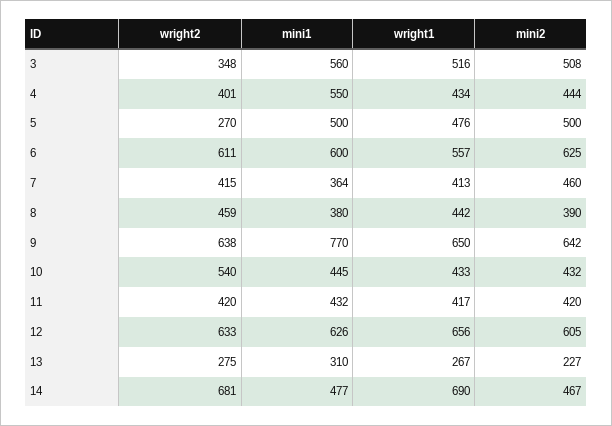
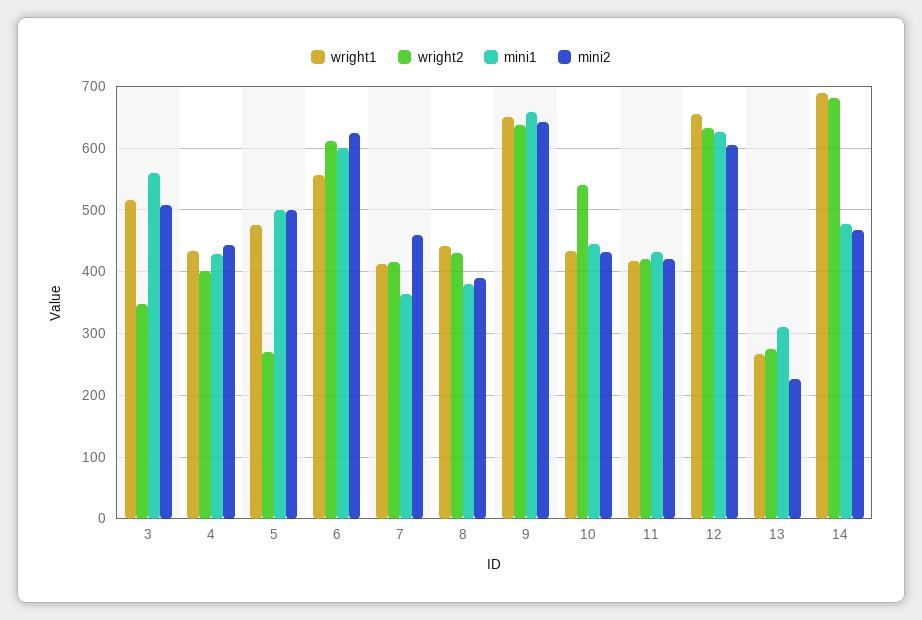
  {
    "wright2": {
      "3": 348,
      "4": 401,
      "5": 270,
      "6": 611,
      "7": 415,
-     "8": 459,
+     "8": 430,
      "9": 638,
      "10": 540,
      "11": 420,
      "12": 633,
      "13": 275,
      "14": 681
    },
    "mini1": {
      "3": 560,
-     "4": 550,
+     "4": 430,
      "5": 500,
      "6": 600,
      "7": 364,
      "8": 380,
-     "9": 770,
+     "9": 660,
      "10": 445,
      "11": 432,
      "12": 626,
      "13": 310,
      "14": 477
    },
    "wright1": {
      "3": 516,
      "4": 434,
      "5": 476,
      "6": 557,
      "7": 413,
      "8": 442,
      "9": 650,
      "10": 433,
      "11": 417,
      "12": 656,
      "13": 267,
      "14": 690
    },
    "mini2": {
      "3": 508,
      "4": 444,
      "5": 500,
      "6": 625,
      "7": 460,
      "8": 390,
      "9": 642,
      "10": 432,
      "11": 420,
      "12": 605,
      "13": 227,
      "14": 467
    }
  }

